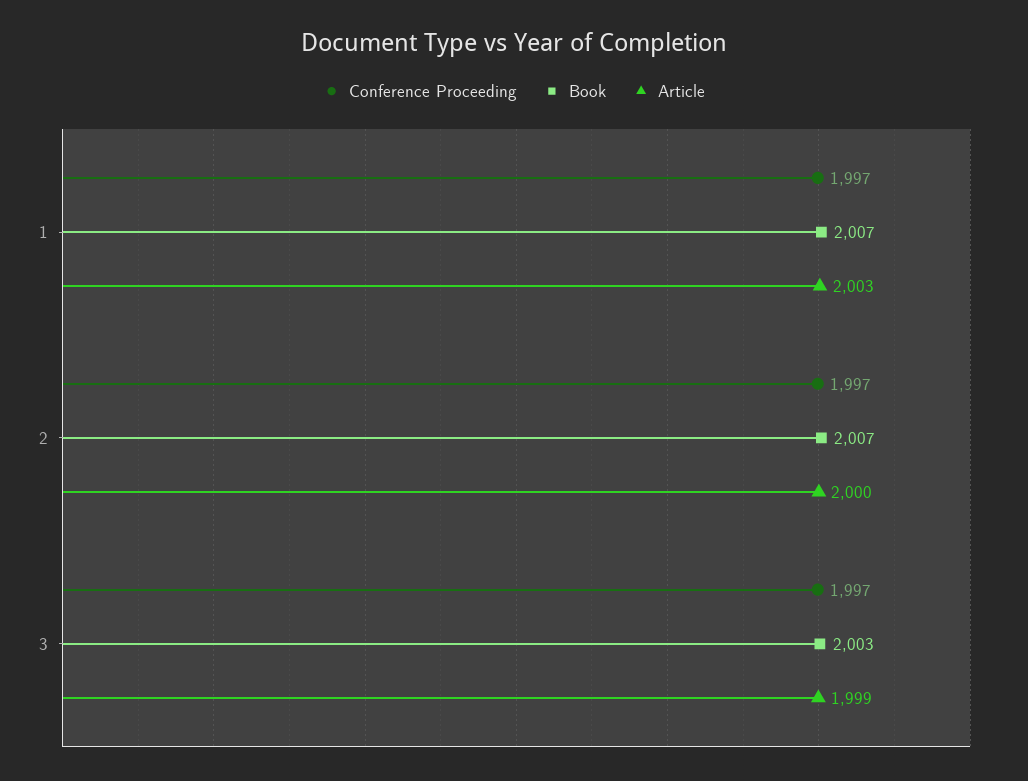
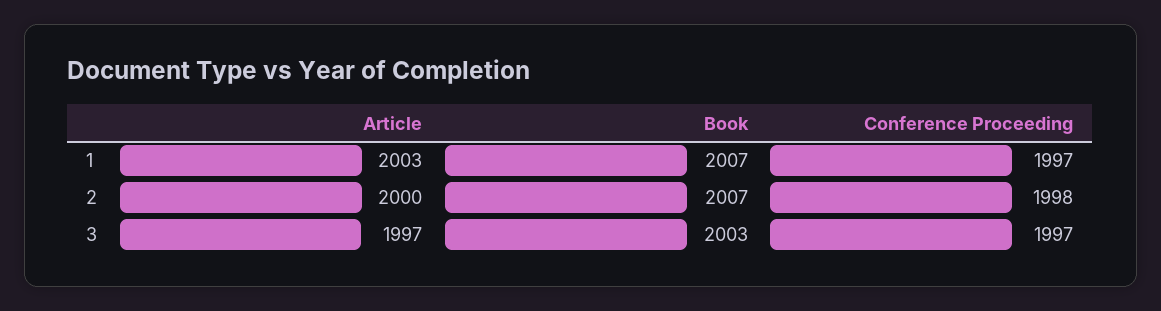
  {
    "Conference Proceeding": {
      "1": 1997,
-     "2": 1997,
+     "2": 1998,
      "3": 1997
    },
    "Book": {
      "1": 2007,
      "2": 2007,
      "3": 2003
    },
    "Article": {
      "1": 2003,
      "2": 2000,
-     "3": 1999
+     "3": 1997
    }
  }

